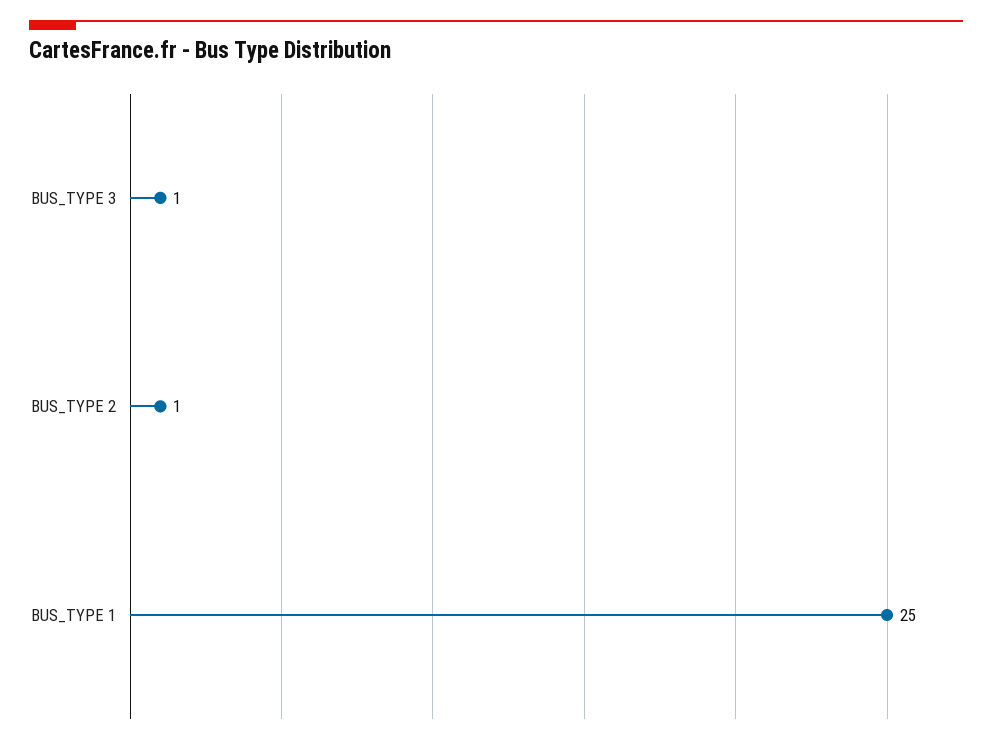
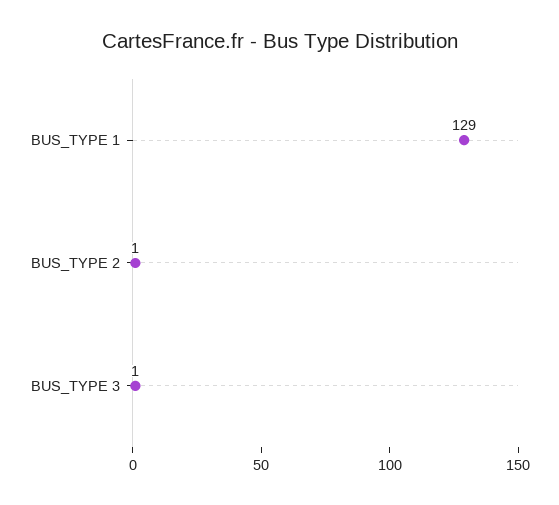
  {
    "BUS_TYPE 3": 1,
    "BUS_TYPE 2": 1,
-   "BUS_TYPE 1": 25
+   "BUS_TYPE 1": 129
  }

